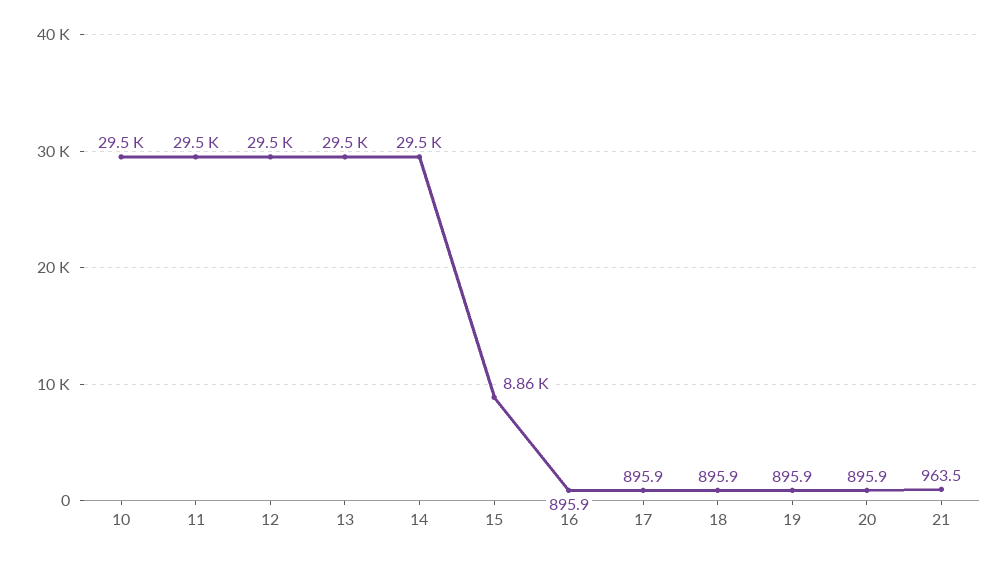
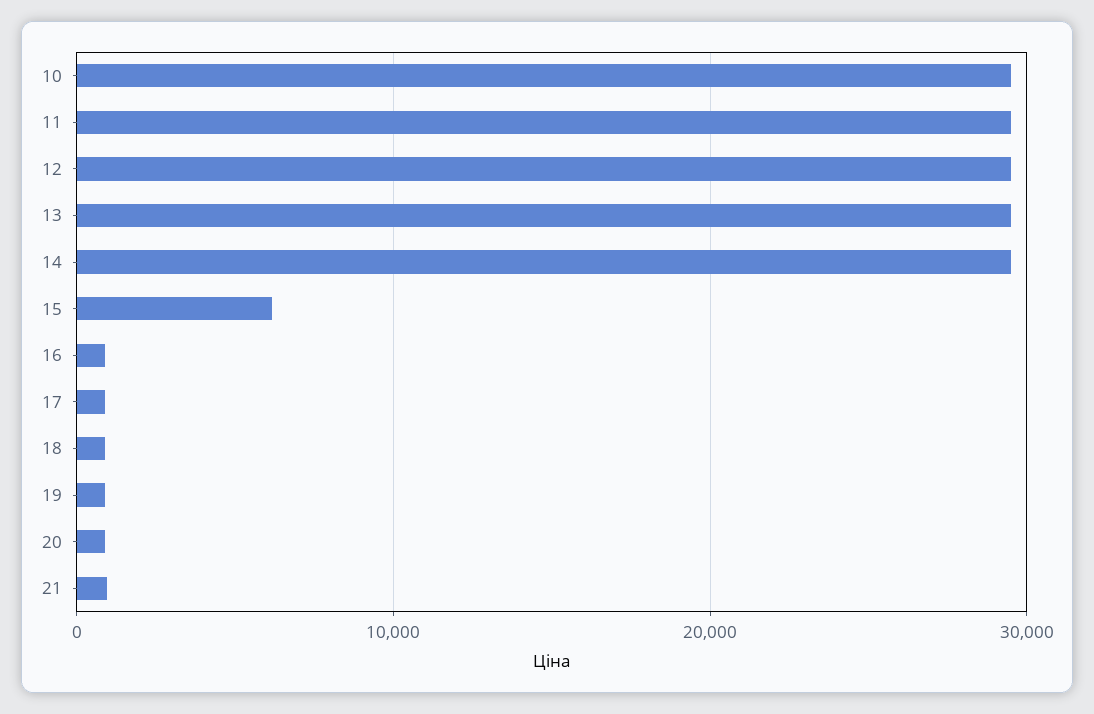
  {
    "10": 29500,
    "11": 29500,
    "12": 29500,
    "13": 29500,
    "14": 29500,
-   "15": 8860,
+   "15": 6000,
    "16": 895.9,
    "17": 895.9,
    "18": 895.9,
    "19": 895.9,
    "20": 895.9,
    "21": 963.5
  }

